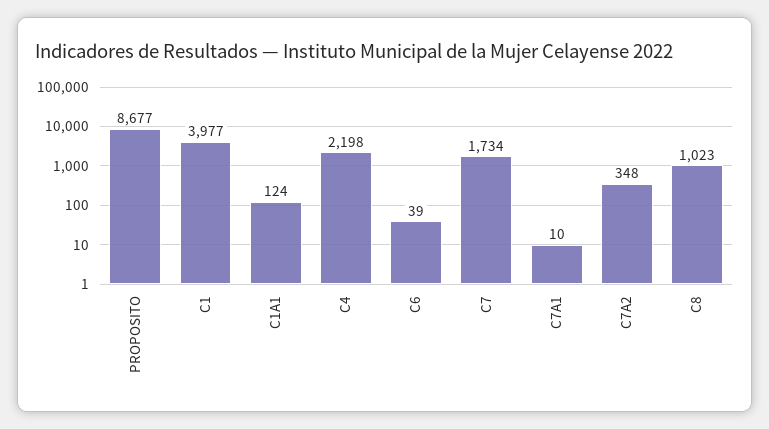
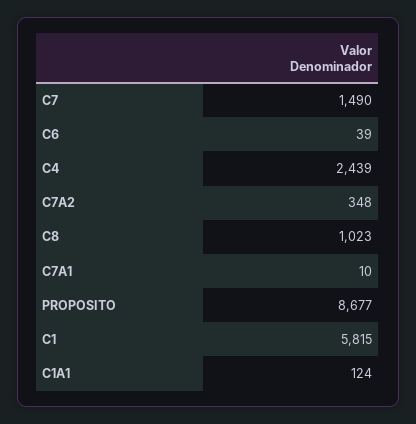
  {
    "PROPOSITO": 8677,
-   "C1": 3977,
+   "C1": 5815,
    "C1A1": 124,
-   "C4": 2198,
+   "C4": 2439,
    "C6": 39,
-   "C7": 1734,
+   "C7": 1490,
    "C7A1": 10,
    "C7A2": 348,
    "C8": 1023
  }

